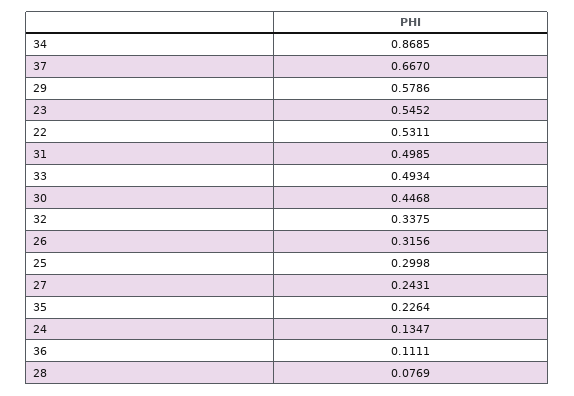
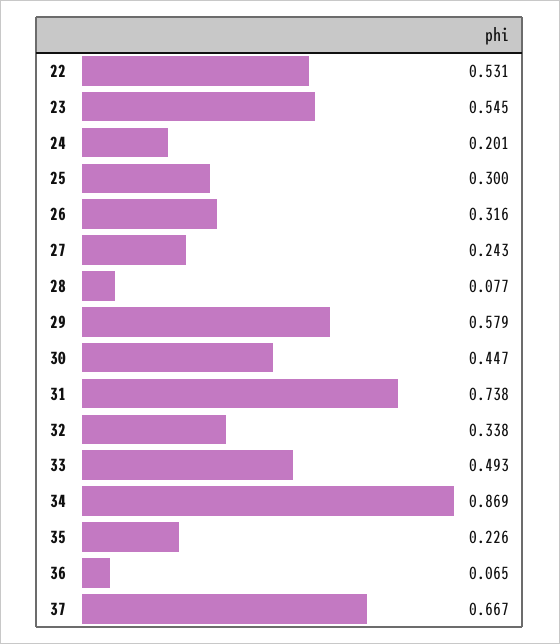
  {
    "34": 0.8685,
    "37": 0.667,
    "29": 0.5786,
    "23": 0.5452,
    "22": 0.5311,
-   "31": 0.4985,
+   "31": 0.738,
    "33": 0.4934,
    "30": 0.4468,
    "32": 0.3375,
    "26": 0.3156,
    "25": 0.2998,
    "27": 0.2431,
    "35": 0.2264,
-   "24": 0.1347,
+   "24": 0.201,
-   "36": 0.1111,
+   "36": 0.065,
    "28": 0.0769
  }

